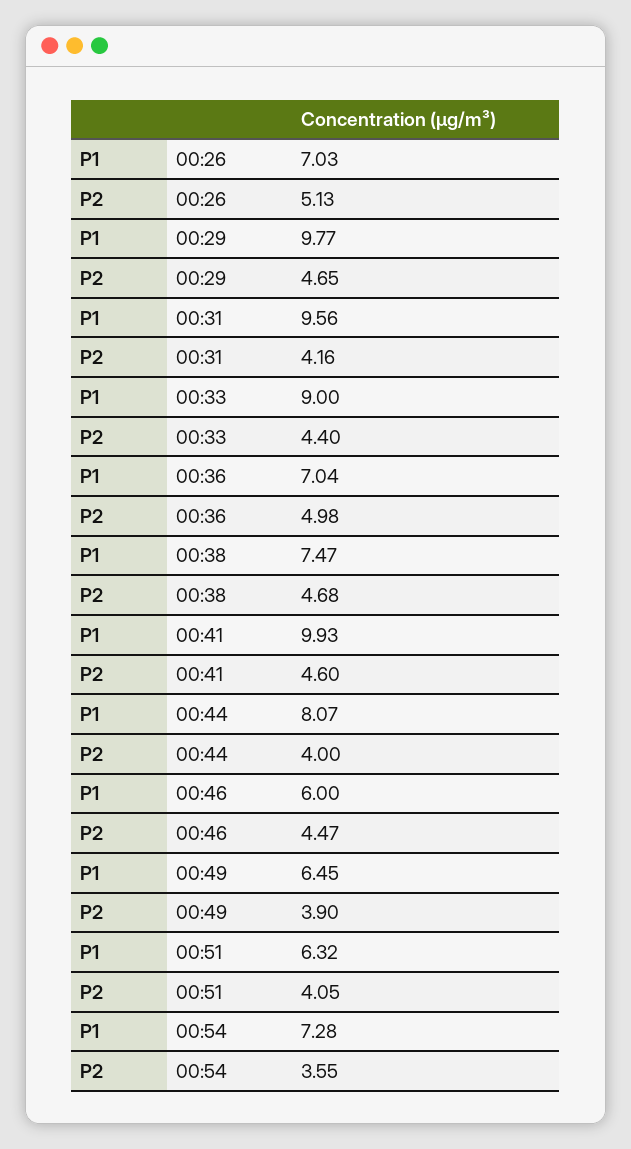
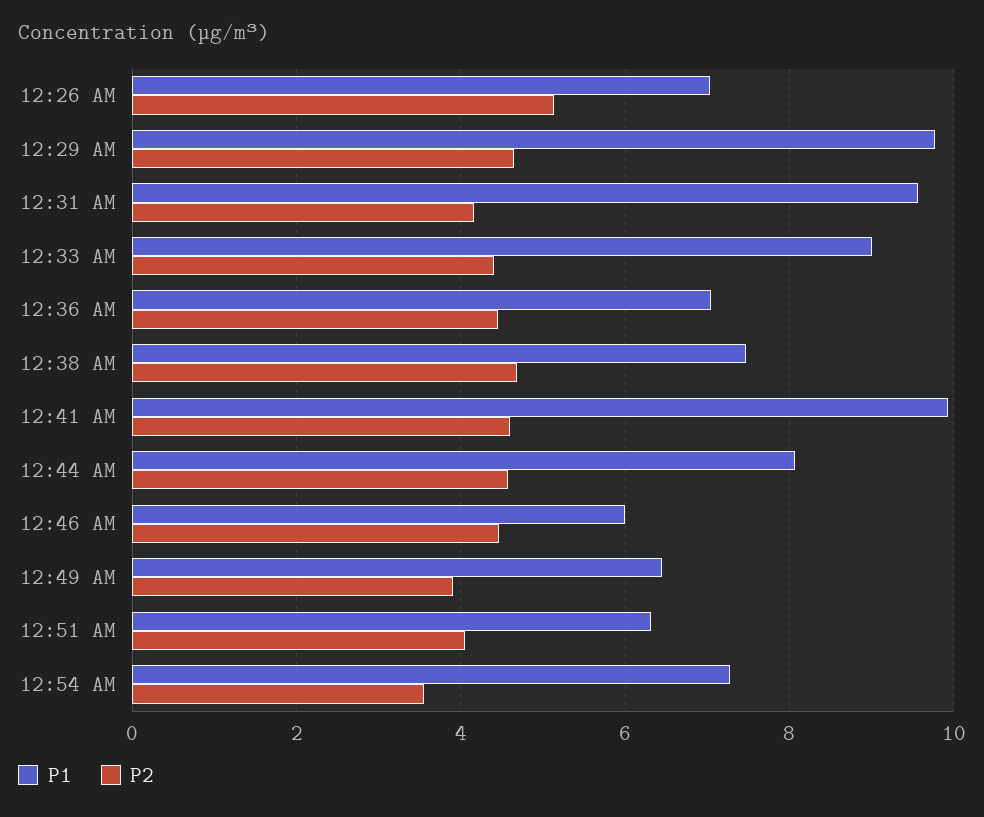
  {
    "P1": {
      "00:26": 7.03,
      "00:29": 9.77,
      "00:31": 9.56,
      "00:33": 9,
      "00:36": 7.04,
      "00:38": 7.47,
      "00:41": 9.93,
      "00:44": 8.07,
      "00:46": 6,
      "00:49": 6.45,
      "00:51": 6.32,
      "00:54": 7.28
    },
    "P2": {
      "00:26": 5.13,
      "00:29": 4.65,
      "00:31": 4.16,
      "00:33": 4.4,
-     "00:36": 4.98,
+     "00:36": 4.4,
      "00:38": 4.68,
      "00:41": 4.6,
-     "00:44": 4,
+     "00:44": 4.6,
      "00:46": 4.47,
      "00:49": 3.9,
      "00:51": 4.05,
      "00:54": 3.55
    }
  }

